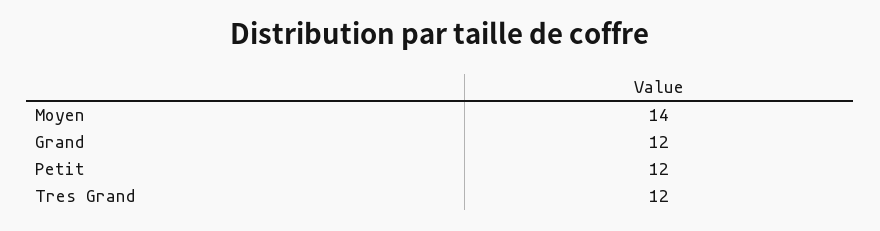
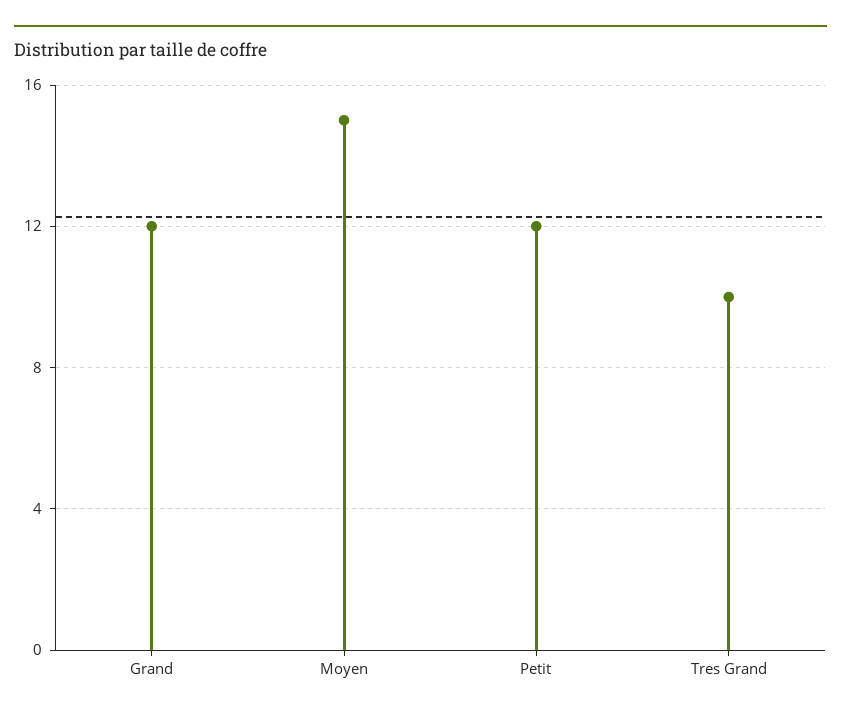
  {
-   "Moyen": 14,
+   "Moyen": 15,
    "Grand": 12,
    "Petit": 12,
-   "Tres Grand": 12
+   "Tres Grand": 10
  }

